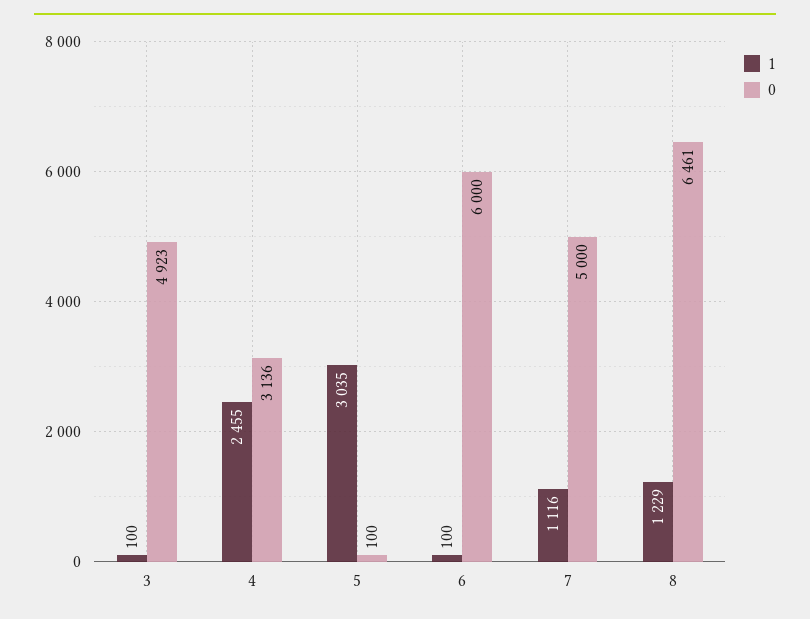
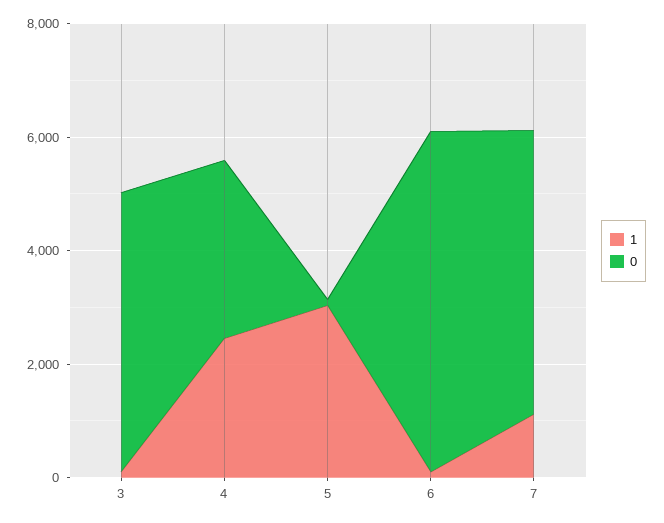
  {
    "1": {
      "3": 100,
      "4": 2455,
      "5": 3035,
      "6": 100,
-     "7": 1116,
+     "7": 1116
-     "8": 1229
    },
    "0": {
      "3": 4923,
      "4": 3136,
      "5": 100,
      "6": 6000,
-     "7": 5000,
+     "7": 5000
-     "8": 6461
    }
  }

